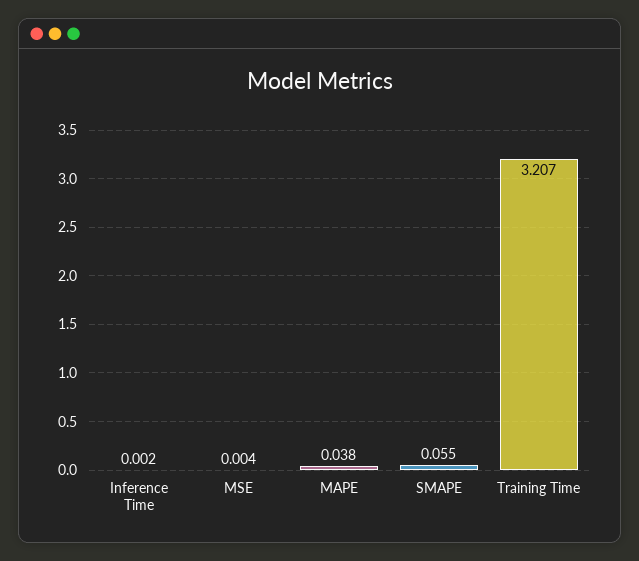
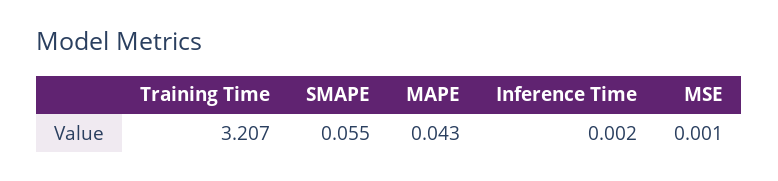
  {
    "Inference Time": 0.002,
-   "MSE": 0.004,
+   "MSE": 0.001,
-   "MAPE": 0.038,
+   "MAPE": 0.043,
    "SMAPE": 0.055,
    "Training Time": 3.207
  }

